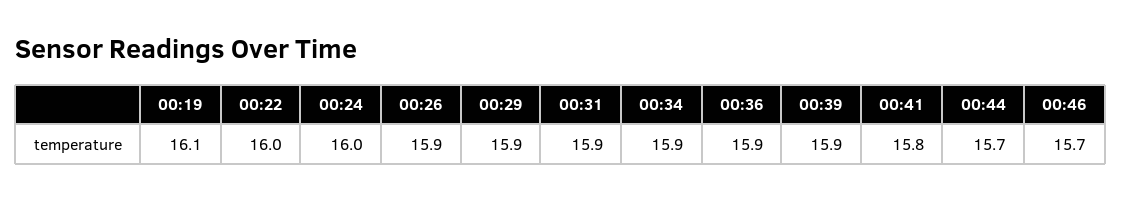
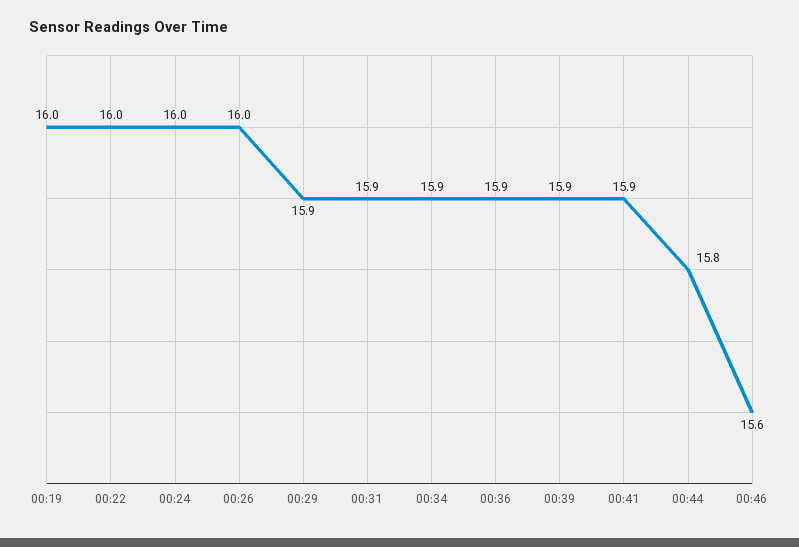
  {
-   "00:19": 16.1,
+   "00:19": 16,
    "00:22": 16,
    "00:24": 16,
-   "00:26": 15.9,
+   "00:26": 16,
    "00:29": 15.9,
    "00:31": 15.9,
    "00:34": 15.9,
    "00:36": 15.9,
    "00:39": 15.9,
-   "00:41": 15.8,
+   "00:41": 15.9,
-   "00:44": 15.7,
+   "00:44": 15.8,
-   "00:46": 15.7
+   "00:46": 15.6
  }

